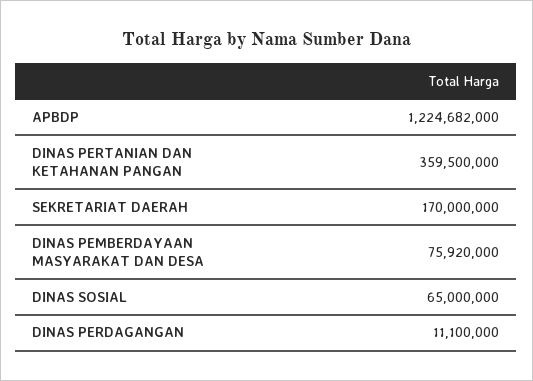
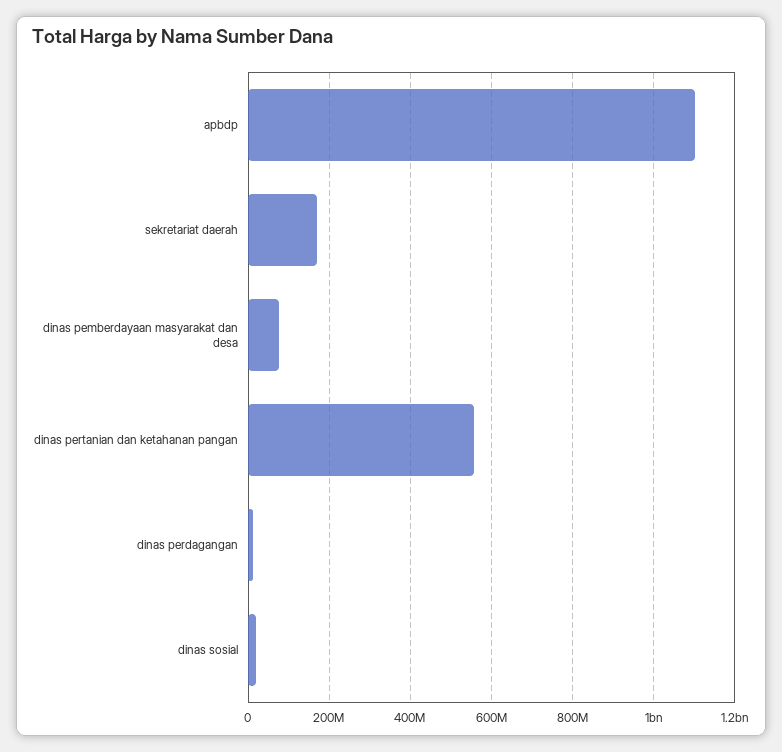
  {
-   "APBDP": 1224682000,
+   "APBDP": 1100000000,
-   "DINAS PERTANIAN DAN KETAHANAN PANGAN": 359500000,
+   "DINAS PERTANIAN DAN KETAHANAN PANGAN": 560000000,
    "SEKRETARIAT DAERAH": 170000000,
    "DINAS PEMBERDAYAAN MASYARAKAT DAN DESA": 75920000,
-   "DINAS SOSIAL": 65000000,
+   "DINAS SOSIAL": 20000000,
    "DINAS PERDAGANGAN": 11100000
  }

